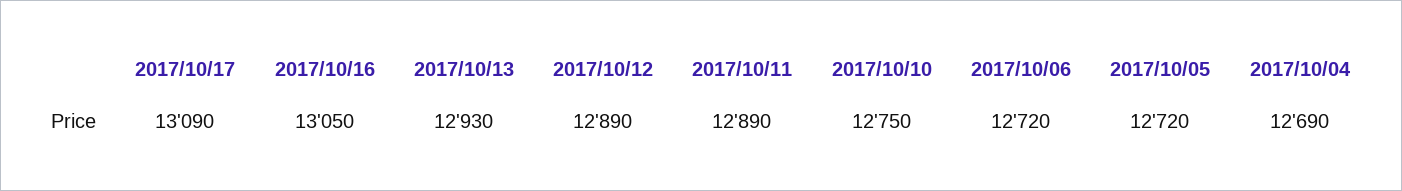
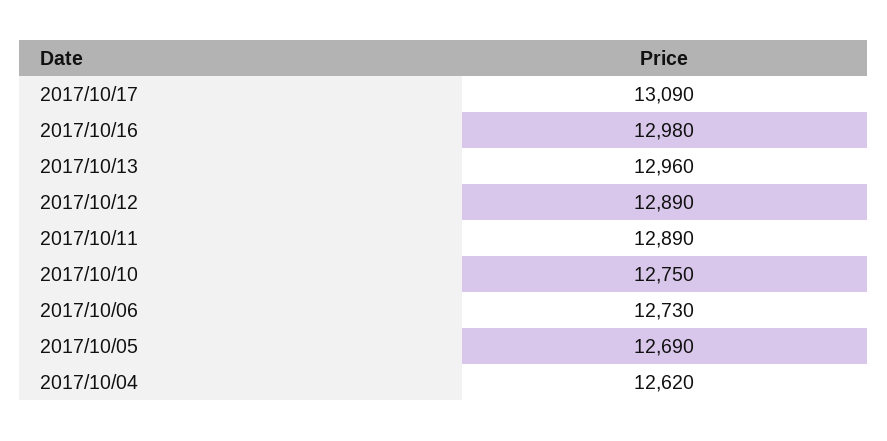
  {
    "2017/10/17": 13090,
-   "2017/10/16": 13050,
+   "2017/10/16": 12980,
-   "2017/10/13": 12930,
+   "2017/10/13": 12960,
    "2017/10/12": 12890,
    "2017/10/11": 12890,
    "2017/10/10": 12750,
-   "2017/10/06": 12720,
+   "2017/10/06": 12730,
-   "2017/10/05": 12720,
+   "2017/10/05": 12690,
-   "2017/10/04": 12690
+   "2017/10/04": 12620
  }

